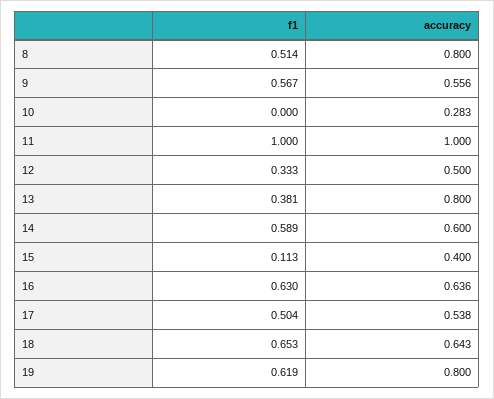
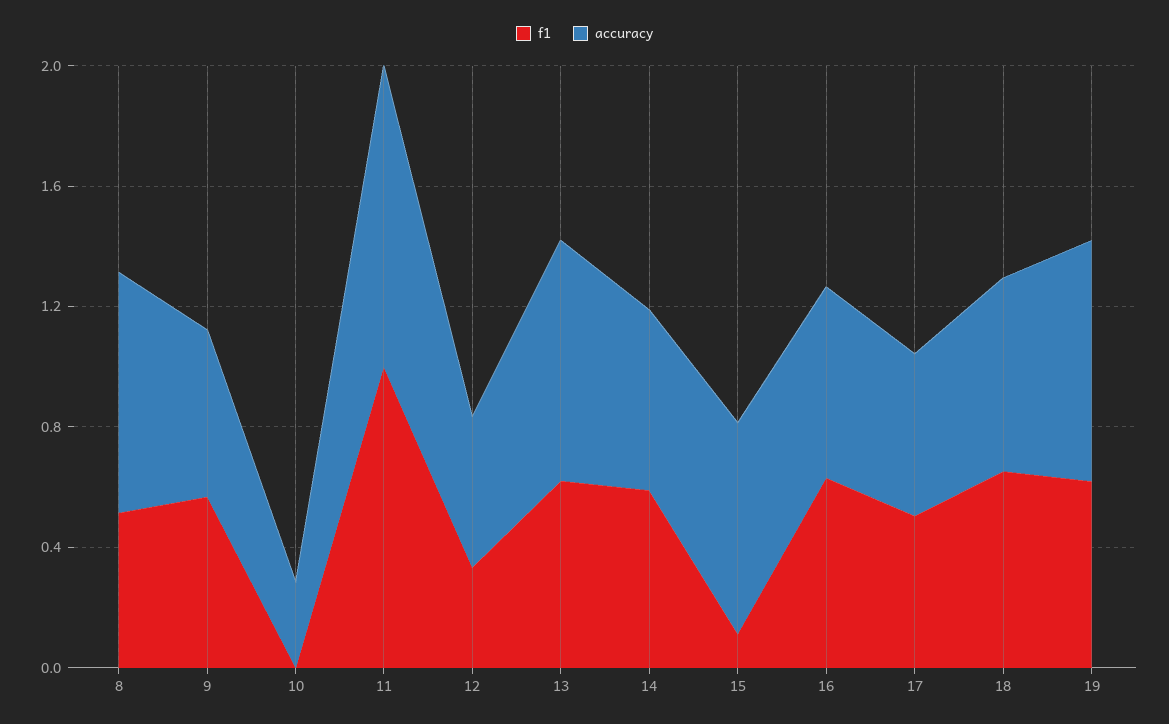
  {
    "f1": {
      "8": 0.514,
      "9": 0.567,
      "10": 0,
      "11": 1,
      "12": 0.333,
-     "13": 0.381,
+     "13": 0.6,
      "14": 0.589,
      "15": 0.113,
      "16": 0.63,
      "17": 0.504,
      "18": 0.653,
      "19": 0.619
    },
    "accuracy": {
      "8": 0.8,
      "9": 0.556,
      "10": 0.283,
      "11": 1,
      "12": 0.5,
      "13": 0.8,
      "14": 0.6,
-     "15": 0.4,
+     "15": 0.7,
      "16": 0.636,
      "17": 0.538,
      "18": 0.643,
      "19": 0.8
    }
  }

